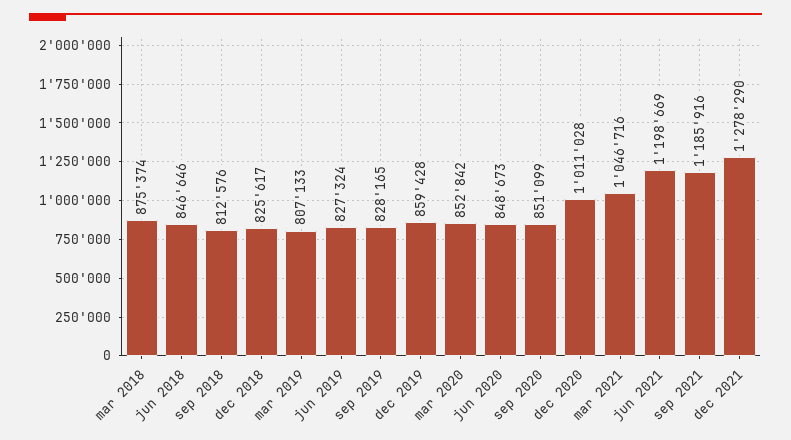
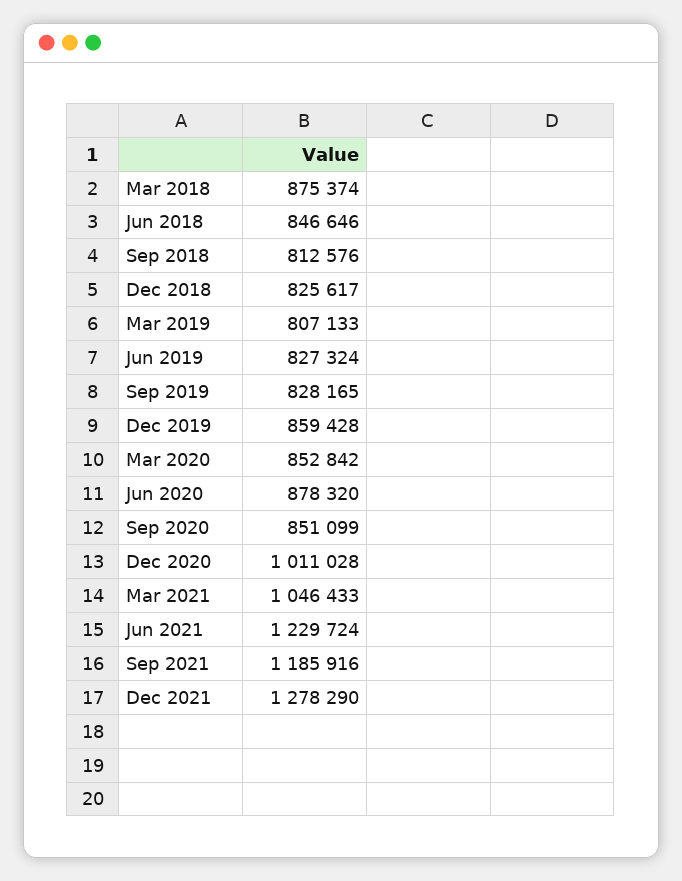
  {
    "mar 2018": 875374,
    "jun 2018": 846646,
    "sep 2018": 812576,
    "dec 2018": 825617,
    "mar 2019": 807133,
    "jun 2019": 827324,
    "sep 2019": 828165,
    "dec 2019": 859428,
    "mar 2020": 852842,
-   "jun 2020": 848673,
+   "jun 2020": 878320,
    "sep 2020": 851099,
    "dec 2020": 1011028,
-   "mar 2021": 1046716,
+   "mar 2021": 1046433,
-   "jun 2021": 1198669,
+   "jun 2021": 1229724,
    "sep 2021": 1185916,
    "dec 2021": 1278290
  }

